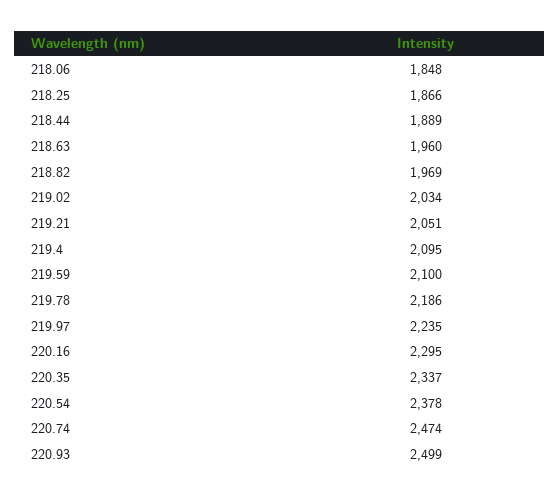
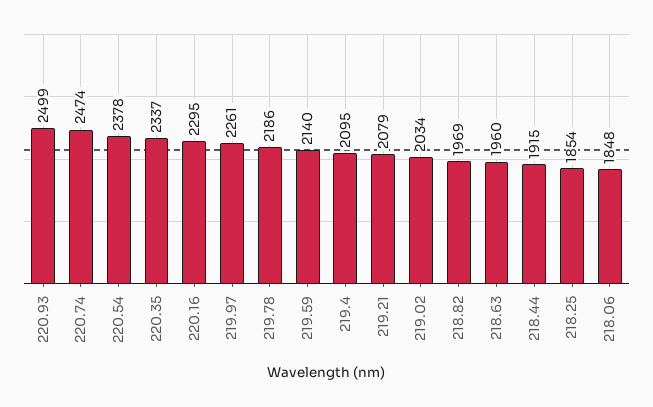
  {
    "218.06": 1848,
-   "218.25": 1866,
+   "218.25": 1854,
-   "218.44": 1889,
+   "218.44": 1915,
    "218.63": 1960,
    "218.82": 1969,
    "219.02": 2034,
-   "219.21": 2051,
+   "219.21": 2079,
    "219.4": 2095,
-   "219.59": 2100,
+   "219.59": 2140,
    "219.78": 2186,
-   "219.97": 2235,
+   "219.97": 2261,
    "220.16": 2295,
    "220.35": 2337,
    "220.54": 2378,
    "220.74": 2474,
    "220.93": 2499
  }

